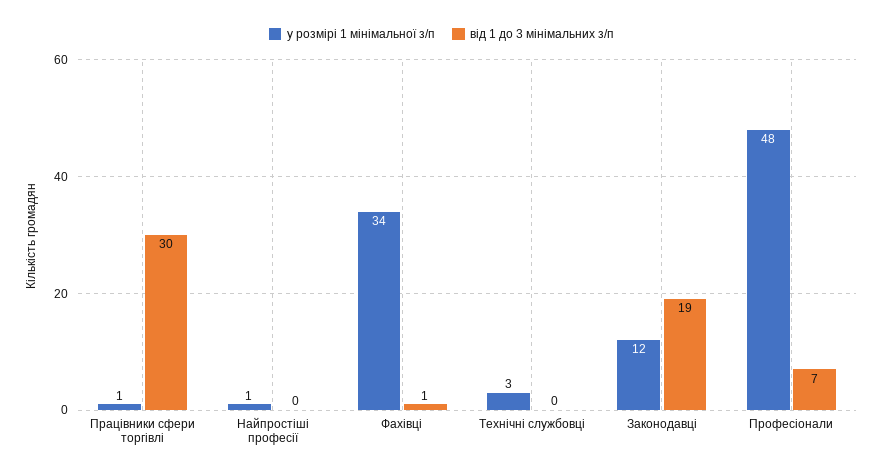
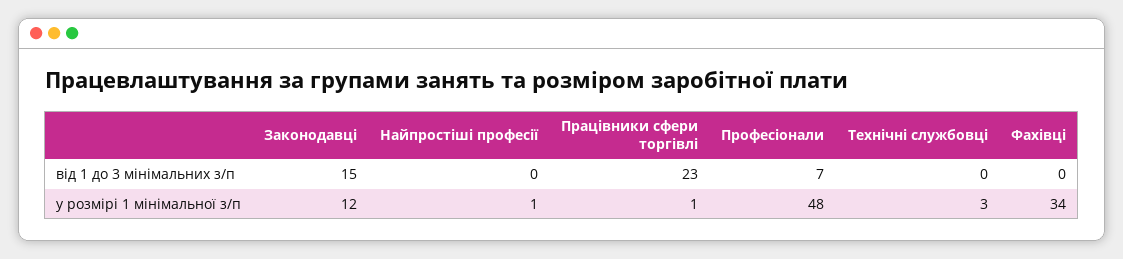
  {
    "у розмірі 1 мінімальної з/п": {
      "Працівники сфери торгівлі": 1,
      "Найпростіші професії": 1,
      "Фахівці": 34,
      "Технічні службовці": 3,
      "Законодавці": 12,
      "Професіонали": 48
    },
    "від 1 до 3 мінімальних з/п": {
-     "Працівники сфери торгівлі": 30,
+     "Працівники сфери торгівлі": 23,
      "Найпростіші професії": 0,
-     "Фахівці": 1,
+     "Фахівці": 0,
      "Технічні службовці": 0,
-     "Законодавці": 19,
+     "Законодавці": 15,
      "Професіонали": 7
    }
  }

